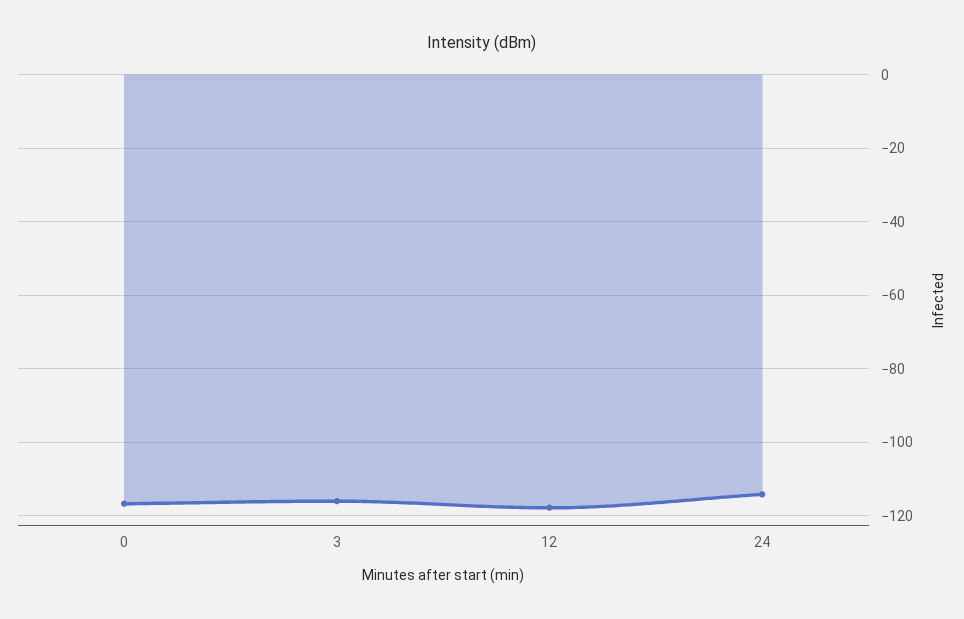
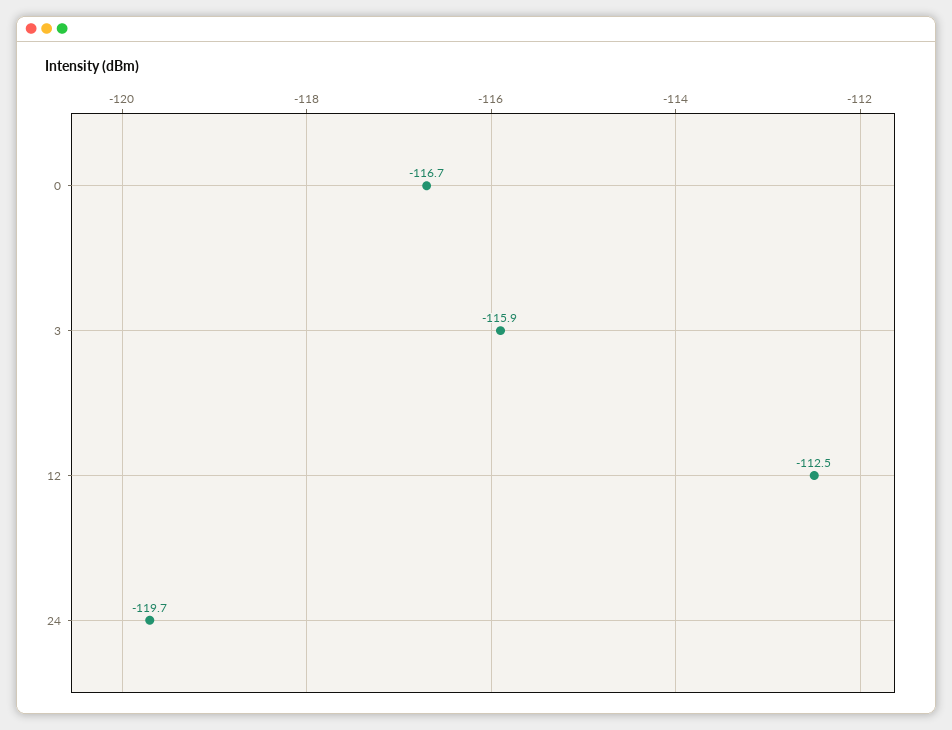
  {
    "0": -116.7,
    "3": -115.9,
-   "12": -118,
+   "12": -112.5,
-   "24": -114
+   "24": -119.7
  }

